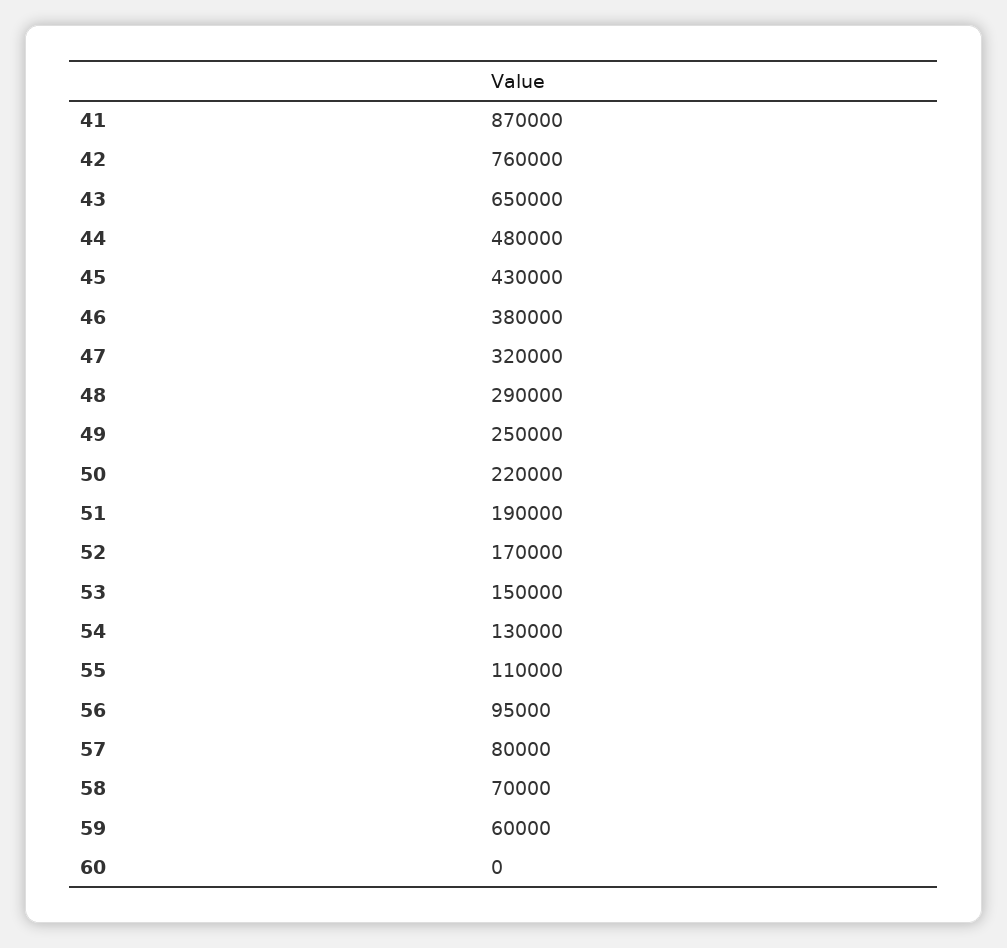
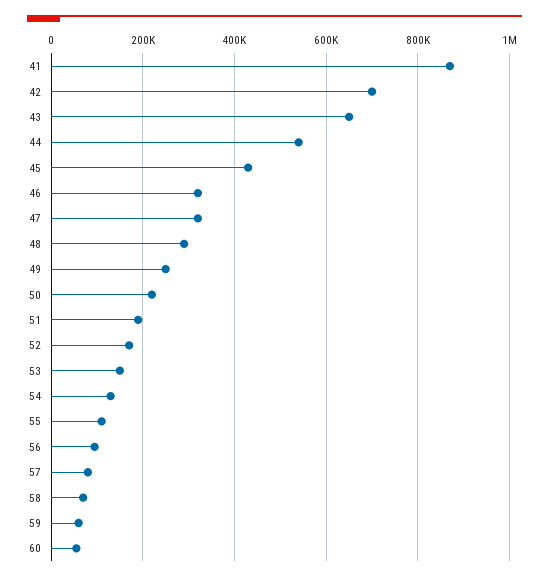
  {
    "41": 870000,
-   "42": 760000,
+   "42": 700000,
    "43": 650000,
-   "44": 480000,
+   "44": 540000,
    "45": 430000,
-   "46": 380000,
+   "46": 320000,
    "47": 320000,
    "48": 290000,
    "49": 250000,
    "50": 220000,
    "51": 190000,
    "52": 170000,
    "53": 150000,
    "54": 130000,
    "55": 110000,
    "56": 95000,
    "57": 80000,
    "58": 70000,
    "59": 60000,
-   "60": 0
+   "60": 60000
  }

